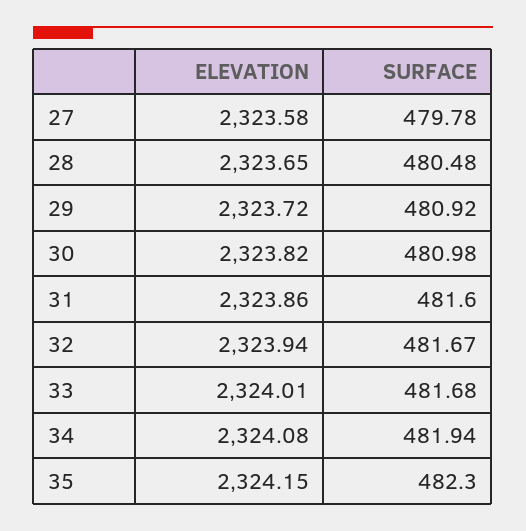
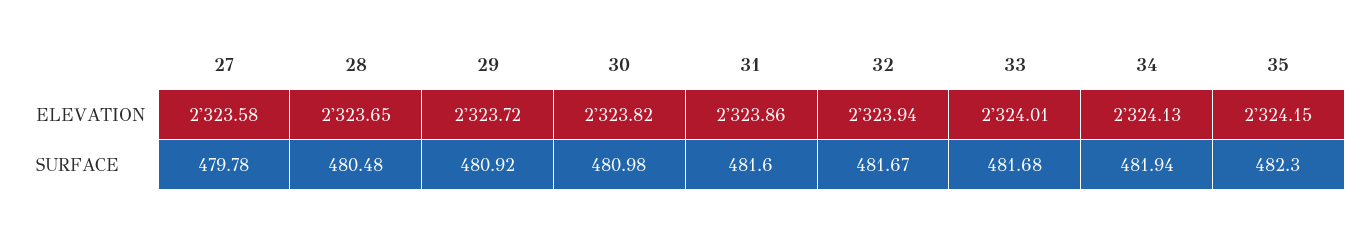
  {
    "ELEVATION": {
      "27": 2323.58,
      "28": 2323.65,
      "29": 2323.72,
      "30": 2323.82,
      "31": 2323.86,
      "32": 2323.94,
      "33": 2324.01,
-     "34": 2324.08,
+     "34": 2324.13,
      "35": 2324.15
    },
    "SURFACE": {
      "27": 479.78,
      "28": 480.48,
      "29": 480.92,
      "30": 480.98,
      "31": 481.6,
      "32": 481.67,
      "33": 481.68,
      "34": 481.94,
      "35": 482.3
    }
  }

